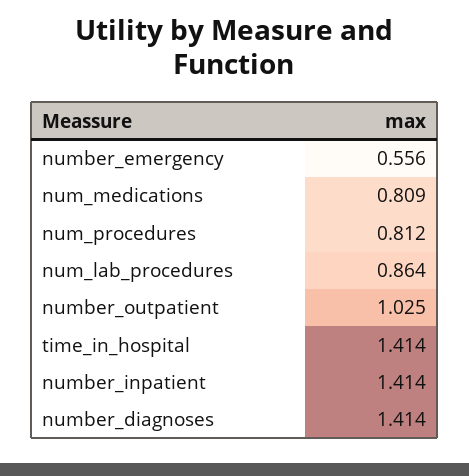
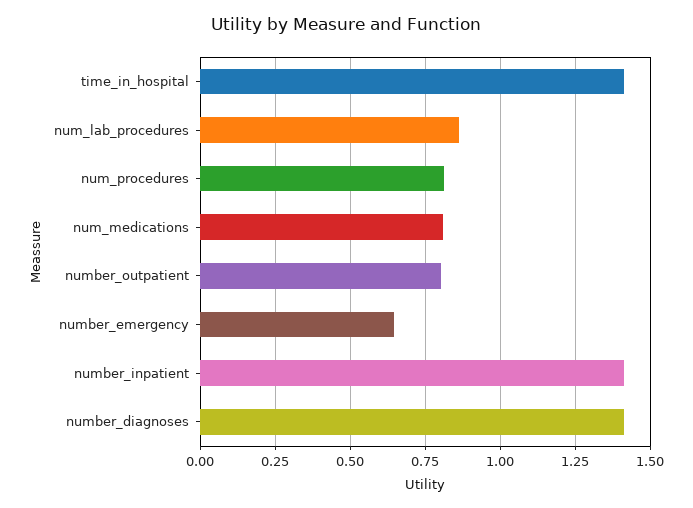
  {
-   "number_emergency": 0.556,
+   "number_emergency": 0.65,
    "num_medications": 0.809,
    "num_procedures": 0.812,
    "num_lab_procedures": 0.864,
-   "number_outpatient": 1.025,
+   "number_outpatient": 0.8,
    "time_in_hospital": 1.414,
    "number_inpatient": 1.414,
    "number_diagnoses": 1.414
  }

